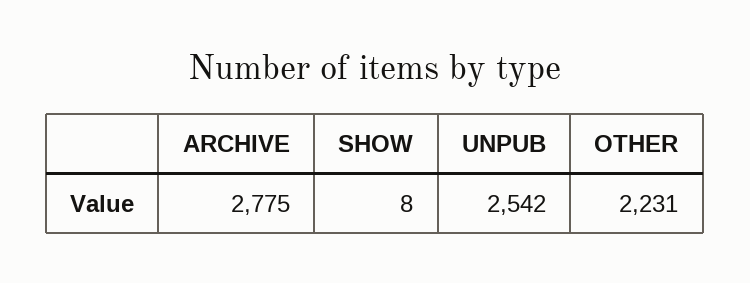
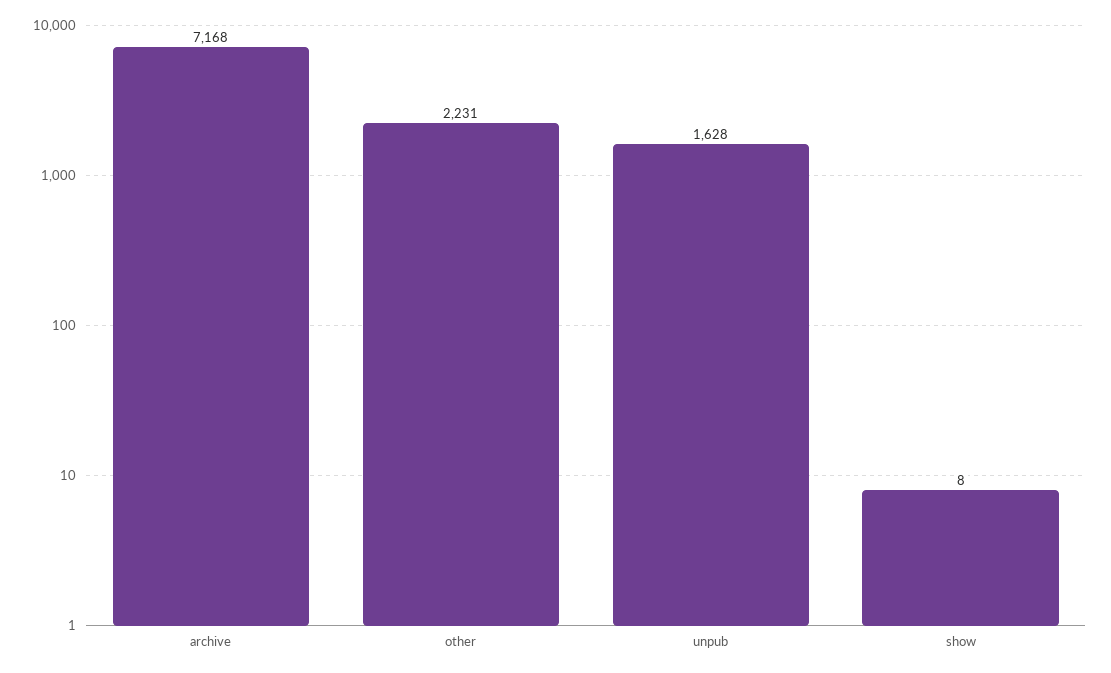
  {
-   "ARCHIVE": 2775,
+   "ARCHIVE": 7168,
    "SHOW": 8,
-   "UNPUB": 2542,
+   "UNPUB": 1628,
    "OTHER": 2231
  }

